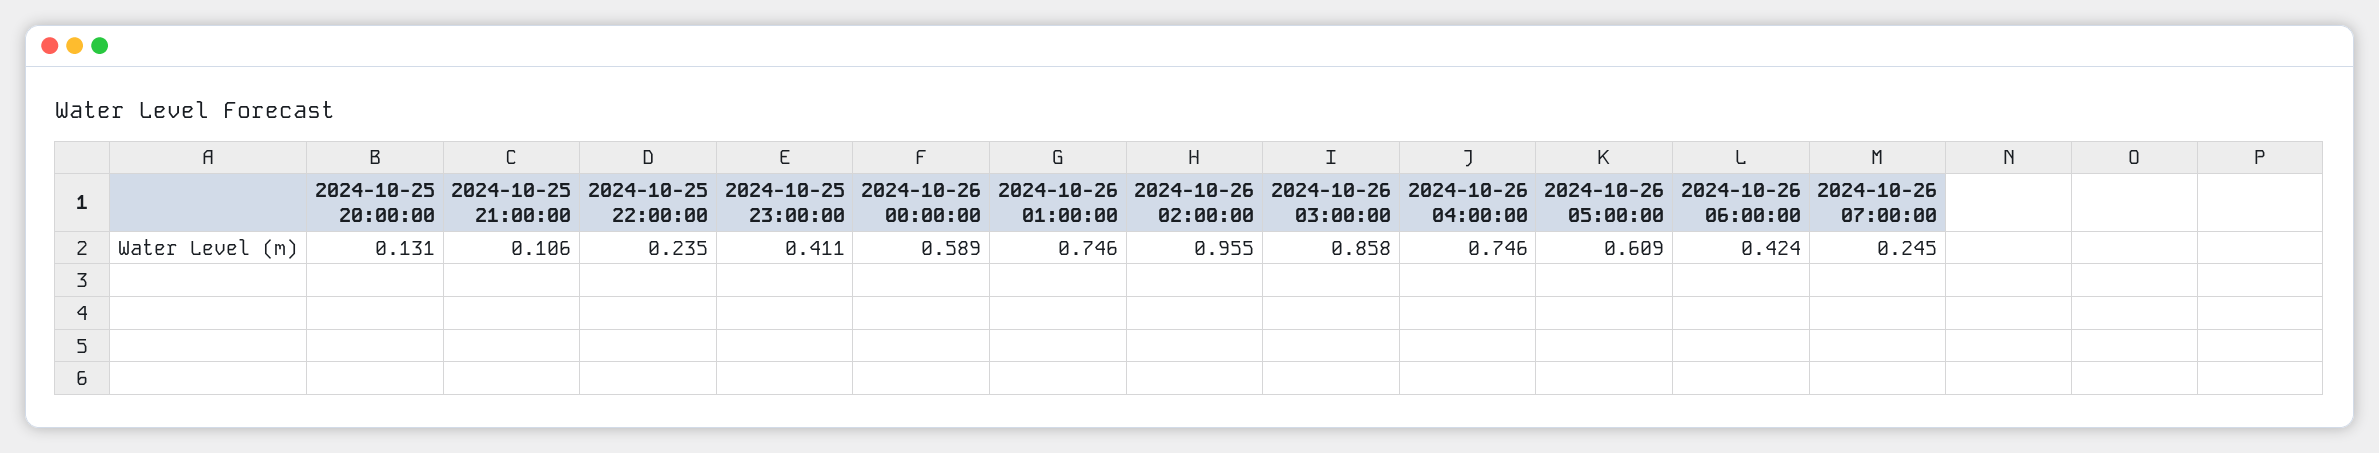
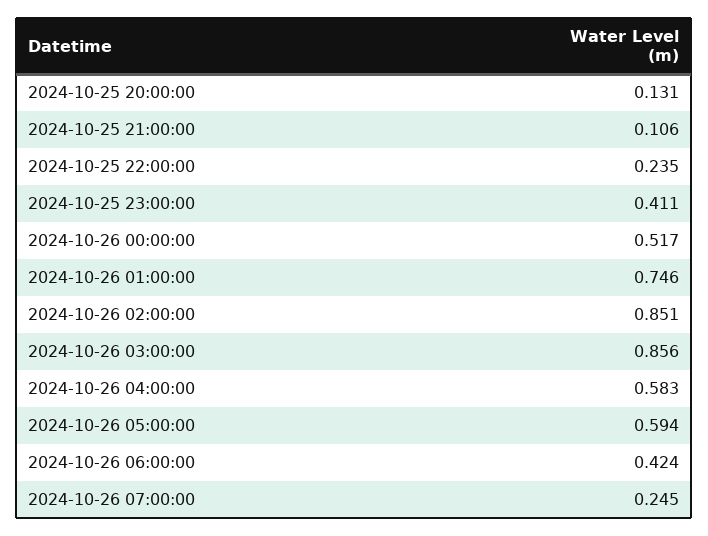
  {
    "2024-10-25 20:00:00": 0.131,
    "2024-10-25 21:00:00": 0.106,
    "2024-10-25 22:00:00": 0.235,
    "2024-10-25 23:00:00": 0.411,
-   "2024-10-26 00:00:00": 0.589,
+   "2024-10-26 00:00:00": 0.517,
    "2024-10-26 01:00:00": 0.746,
-   "2024-10-26 02:00:00": 0.955,
+   "2024-10-26 02:00:00": 0.851,
-   "2024-10-26 03:00:00": 0.858,
+   "2024-10-26 03:00:00": 0.856,
-   "2024-10-26 04:00:00": 0.746,
+   "2024-10-26 04:00:00": 0.583,
-   "2024-10-26 05:00:00": 0.609,
+   "2024-10-26 05:00:00": 0.594,
    "2024-10-26 06:00:00": 0.424,
    "2024-10-26 07:00:00": 0.245
  }

